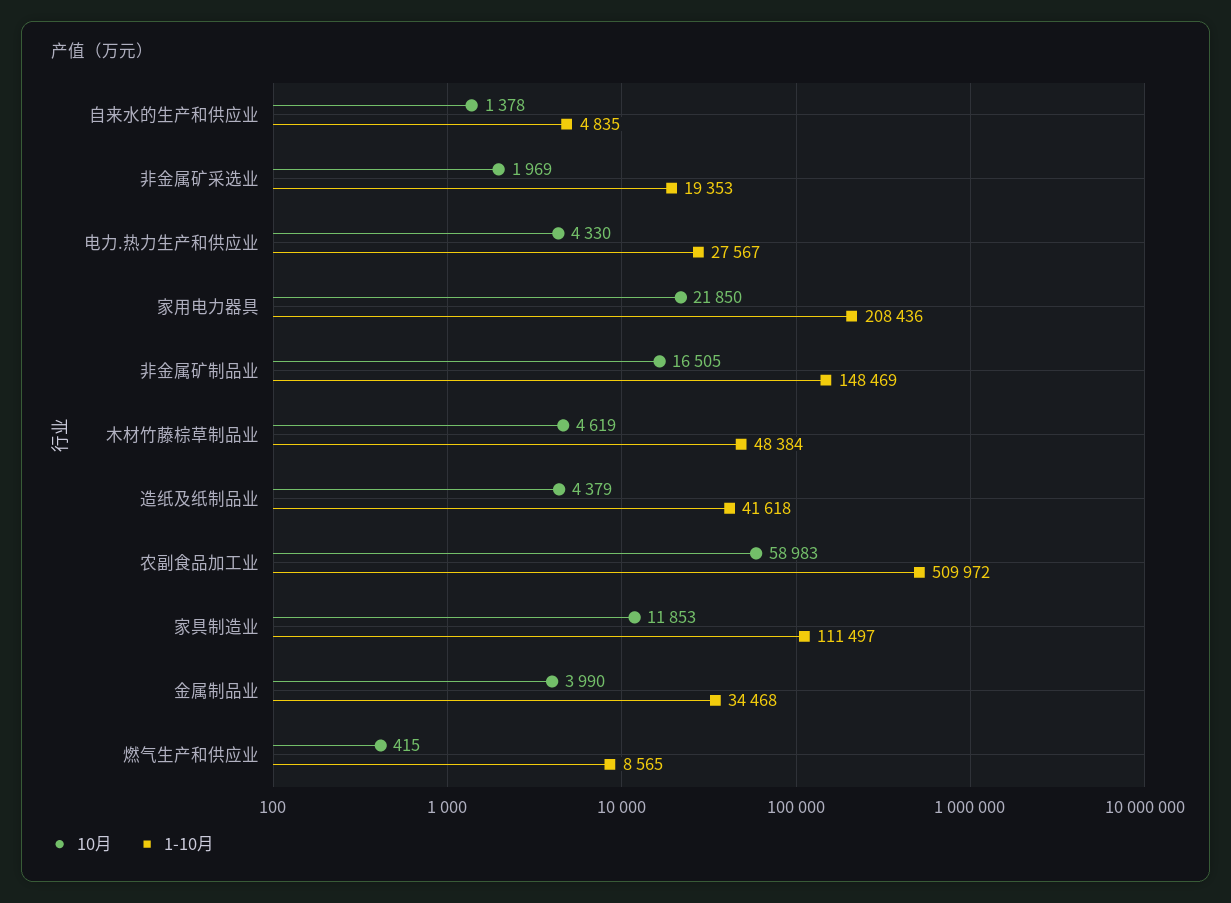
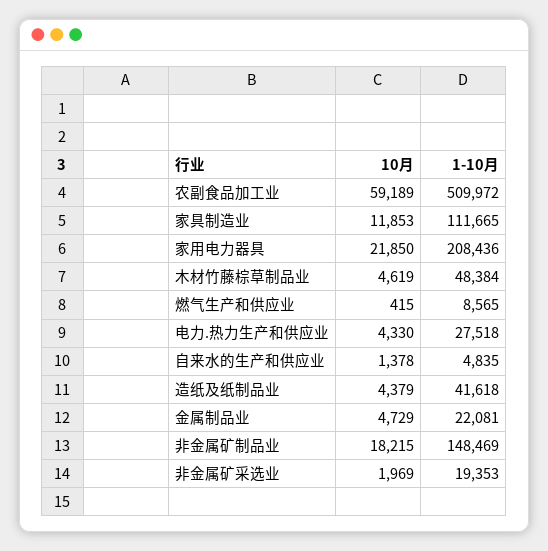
  {
    "10月": {
      "自来水的生产和供应业": 1378,
      "非金属矿采选业": 1969,
      "电力.热力生产和供应业": 4330,
      "家用电力器具": 21850,
-     "非金属矿制品业": 16505,
+     "非金属矿制品业": 18215,
      "木材竹藤棕草制品业": 4619,
      "造纸及纸制品业": 4379,
-     "农副食品加工业": 58983,
+     "农副食品加工业": 59189,
      "家具制造业": 11853,
-     "金属制品业": 3990,
+     "金属制品业": 4729,
      "燃气生产和供应业": 415
    },
    "1-10月": {
      "自来水的生产和供应业": 4835,
      "非金属矿采选业": 19353,
-     "电力.热力生产和供应业": 27567,
+     "电力.热力生产和供应业": 27518,
      "家用电力器具": 208436,
      "非金属矿制品业": 148469,
      "木材竹藤棕草制品业": 48384,
      "造纸及纸制品业": 41618,
      "农副食品加工业": 509972,
-     "家具制造业": 111497,
+     "家具制造业": 111665,
-     "金属制品业": 34468,
+     "金属制品业": 22081,
      "燃气生产和供应业": 8565
    }
  }

